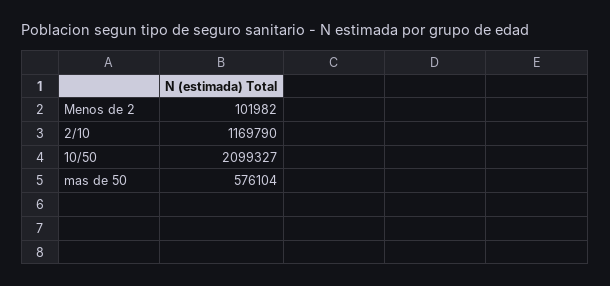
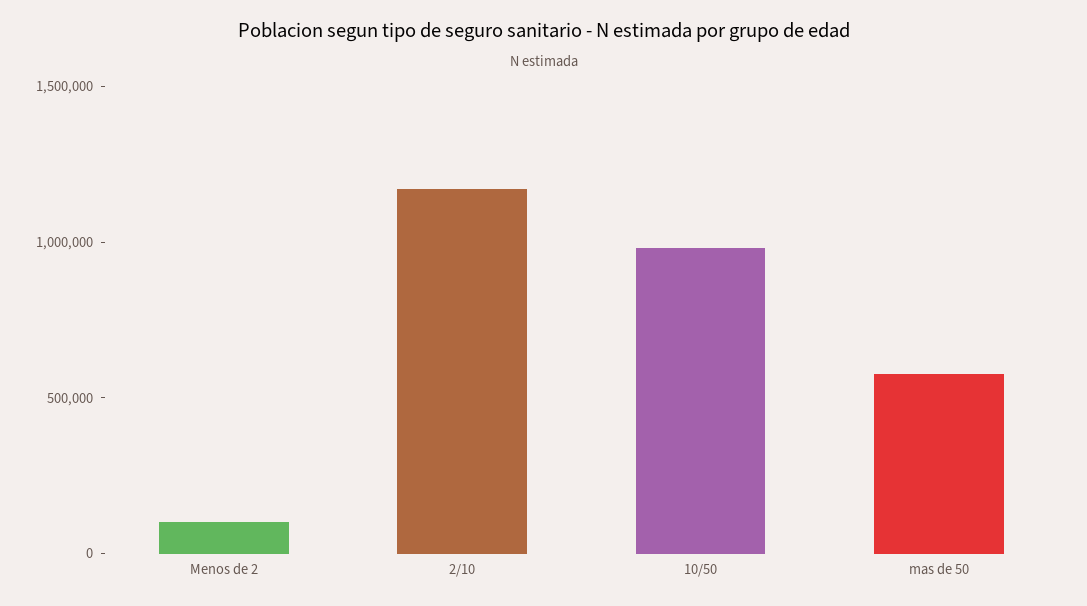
  {
    "Menos de 2": 101982,
    "2/10": 1169790,
-   "10/50": 2099327,
+   "10/50": 1000000,
    "mas de 50": 576104
  }

